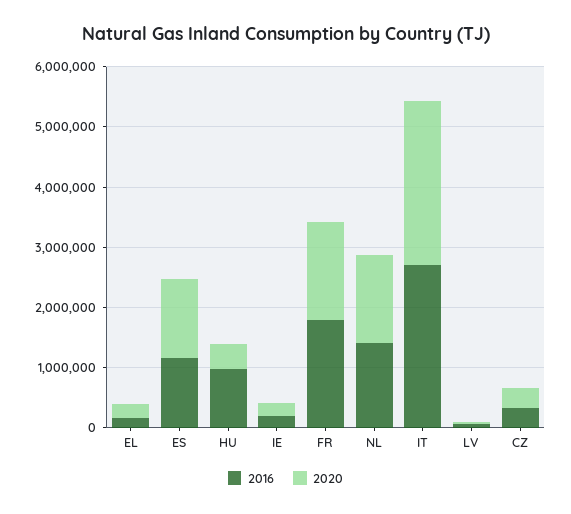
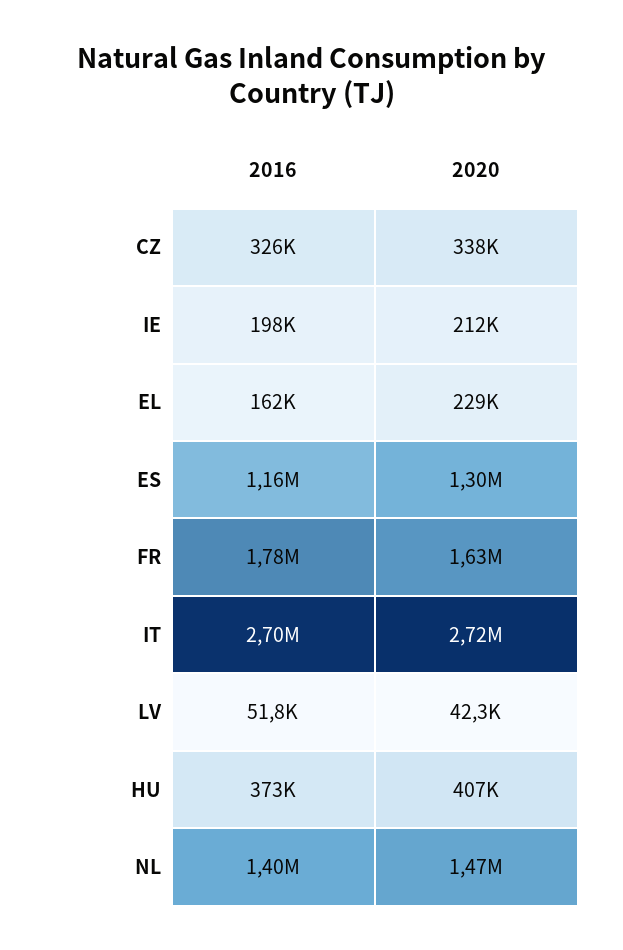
  {
    "2016": {
      "EL": 162000,
      "ES": 1160000,
-     "HU": 1000000,
+     "HU": 373000,
      "IE": 198000,
      "FR": 1780000,
      "NL": 1400000,
      "IT": 2700000,
      "LV": 51800,
      "CZ": 326000
    },
    "2020": {
      "EL": 229000,
      "ES": 1300000,
      "HU": 407000,
      "IE": 212000,
      "FR": 1630000,
      "NL": 1470000,
      "IT": 2720000,
      "LV": 42300,
      "CZ": 338000
    }
  }

